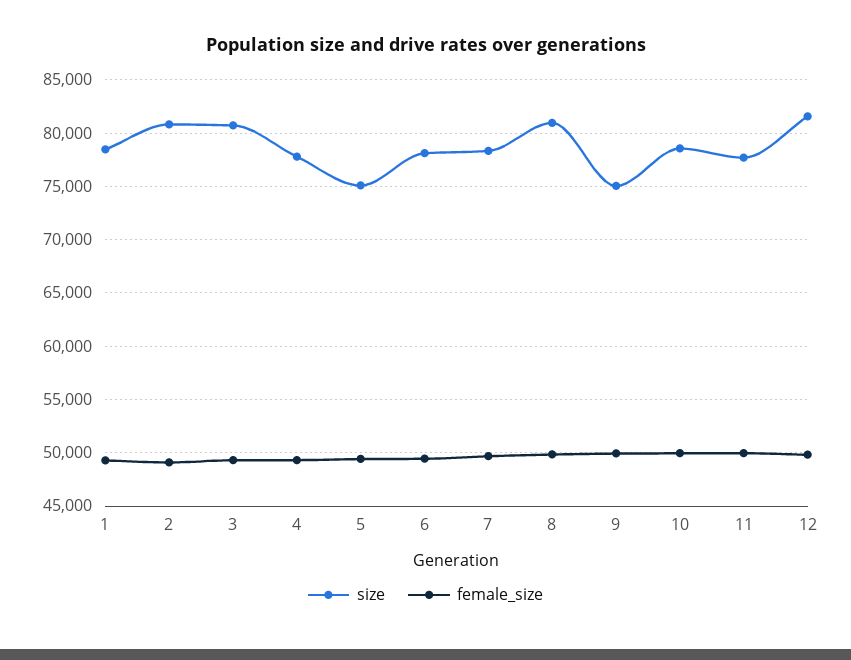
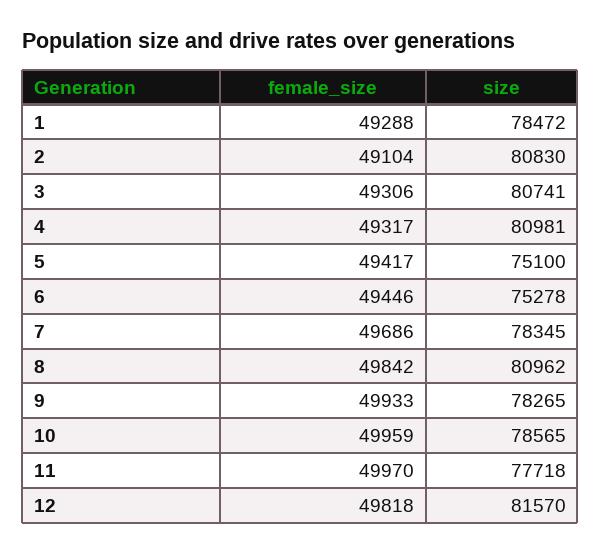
  {
    "size": {
      "1": 78472,
      "2": 80830,
      "3": 80741,
-     "4": 78000,
+     "4": 80981,
      "5": 75100,
-     "6": 78000,
+     "6": 75278,
      "7": 78345,
      "8": 80962,
-     "9": 75000,
+     "9": 78265,
      "10": 78565,
      "11": 77718,
      "12": 81570
    },
    "female_size": {
      "1": 49288,
      "2": 49104,
      "3": 49306,
      "4": 49317,
      "5": 49417,
      "6": 49446,
      "7": 49686,
      "8": 49842,
      "9": 49933,
      "10": 49959,
      "11": 49970,
      "12": 49818
    }
  }

